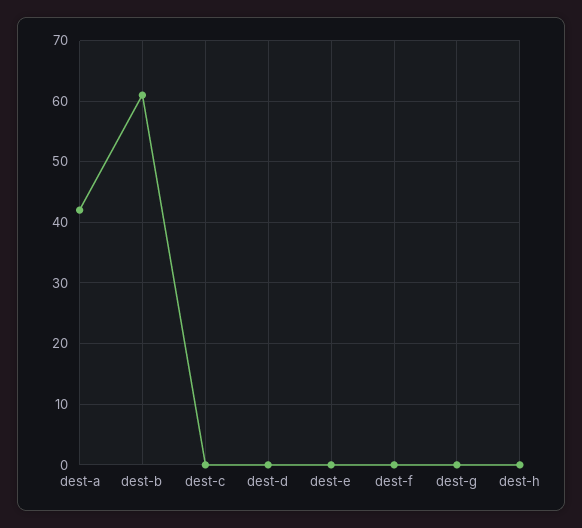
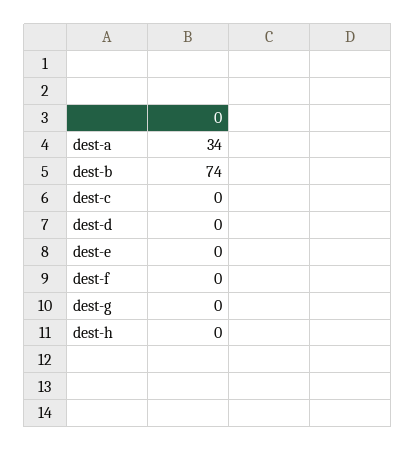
  {
-   "dest-a": 42,
+   "dest-a": 34,
-   "dest-b": 61,
+   "dest-b": 74,
    "dest-c": 0,
    "dest-d": 0,
    "dest-e": 0,
    "dest-f": 0,
    "dest-g": 0,
    "dest-h": 0
  }

